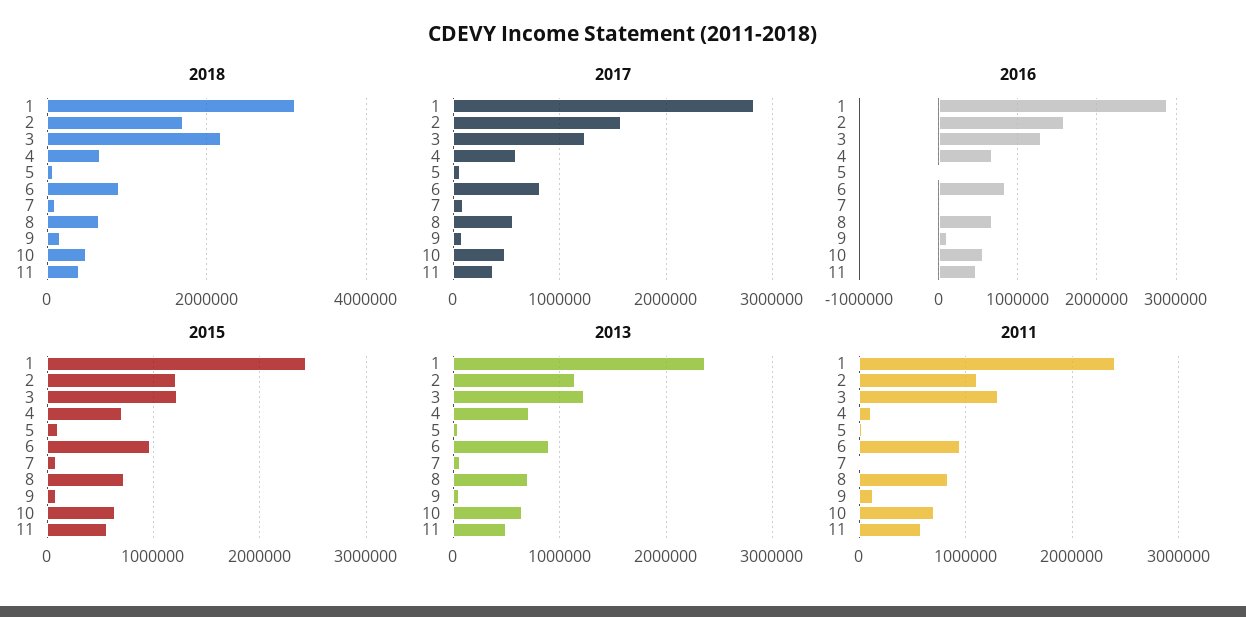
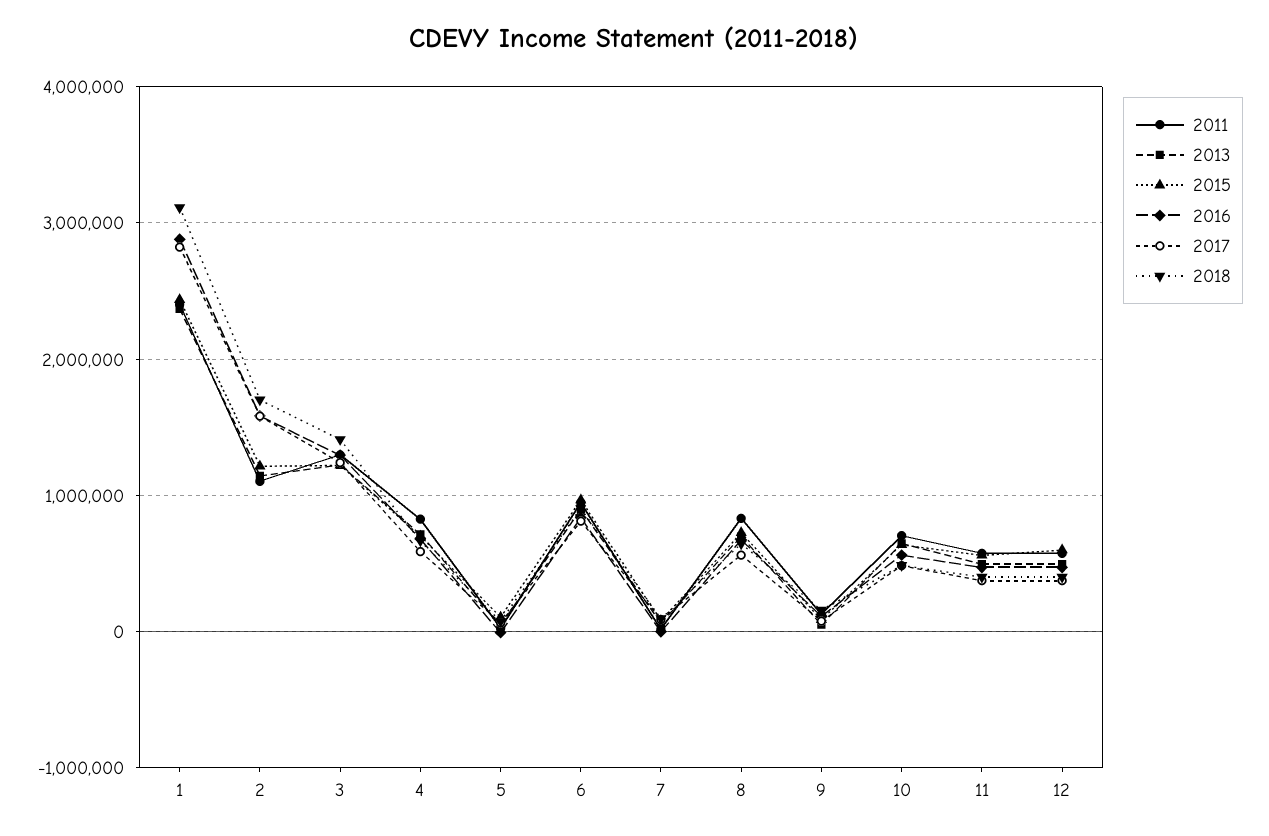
  {
    "2018": {
      "1": 3100000,
      "2": 1700000,
-     "3": 2200000,
+     "3": 1400000,
      "4": 700000,
      "5": 100000,
      "6": 900000,
      "7": 100000,
      "8": 600000,
      "9": 200000,
      "10": 500000,
-     "11": 400000
+     "11": 400000,
+     "12": 400000
    },
    "2017": {
      "1": 2800000,
      "2": 1600000,
      "3": 1200000,
      "4": 600000,
      "5": 100000,
      "6": 800000,
      "7": 100000,
      "8": 600000,
      "9": 100000,
      "10": 500000,
-     "11": 400000
+     "11": 400000,
+     "12": 400000
    },
    "2016": {
      "1": 2900000,
      "2": 1600000,
      "3": 1300000,
      "4": 700000,
      "5": 0,
      "6": 800000,
      "7": 0,
      "8": 700000,
      "9": 100000,
      "10": 600000,
-     "11": 500000
+     "11": 500000,
+     "12": 500000
    },
    "2015": {
      "1": 2400000,
      "2": 1200000,
      "3": 1200000,
      "4": 700000,
      "5": 100000,
      "6": 1000000,
      "7": 100000,
      "8": 700000,
      "9": 100000,
      "10": 600000,
-     "11": 600000
+     "11": 600000,
+     "12": 600000
    },
    "2013": {
      "1": 2400000,
      "2": 1100000,
      "3": 1200000,
      "4": 700000,
      "5": 0,
      "6": 900000,
      "7": 100000,
      "8": 700000,
      "9": 100000,
      "10": 600000,
-     "11": 500000
+     "11": 500000,
+     "12": 500000
    },
    "2011": {
      "1": 2400000,
      "2": 1100000,
      "3": 1300000,
-     "4": 100000,
+     "4": 800000,
      "5": 0,
      "6": 900000,
      "7": 0,
      "8": 800000,
      "9": 100000,
      "10": 700000,
-     "11": 600000
+     "11": 600000,
+     "12": 600000
    }
  }

